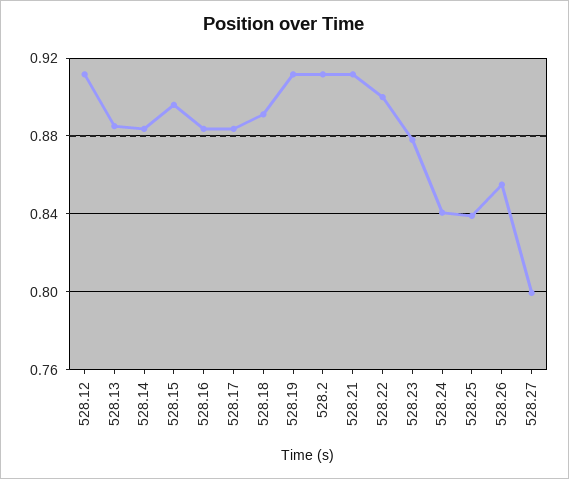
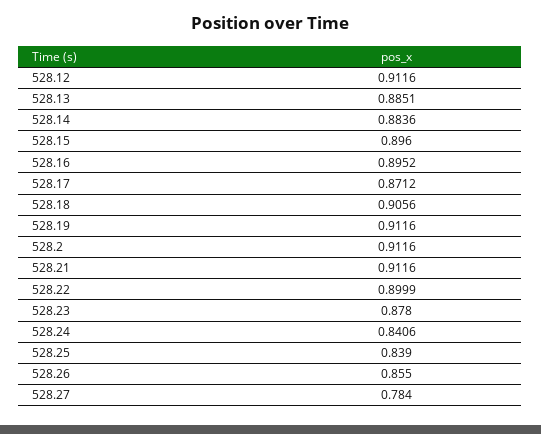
  {
    "528.12": 0.9116,
    "528.13": 0.8851,
    "528.14": 0.8836,
    "528.15": 0.896,
-   "528.16": 0.885,
+   "528.16": 0.8952,
-   "528.17": 0.885,
+   "528.17": 0.8712,
-   "528.18": 0.89,
+   "528.18": 0.9056,
    "528.19": 0.9116,
    "528.2": 0.9116,
    "528.21": 0.9116,
    "528.22": 0.8999,
    "528.23": 0.878,
    "528.24": 0.8406,
    "528.25": 0.839,
    "528.26": 0.855,
-   "528.27": 0.8
+   "528.27": 0.784
  }

